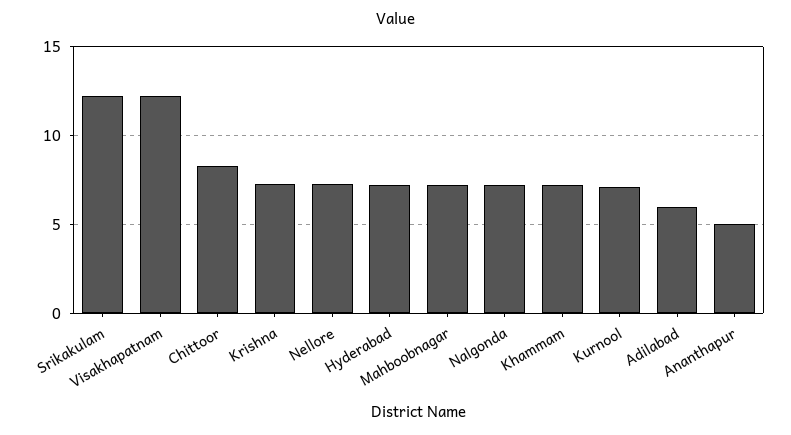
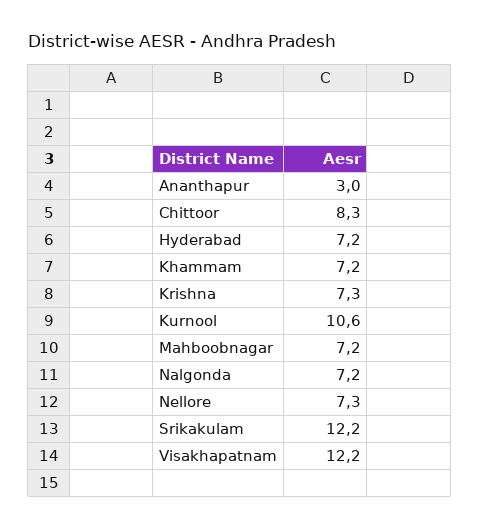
  {
    "Srikakulam": 12.2,
    "Visakhapatnam": 12.2,
    "Chittoor": 8.3,
    "Krishna": 7.3,
    "Nellore": 7.3,
    "Hyderabad": 7.2,
    "Mahboobnagar": 7.2,
    "Nalgonda": 7.2,
    "Khammam": 7.2,
-   "Kurnool": 7,
+   "Kurnool": 10.6,
-   "Adilabad": 6,
-   "Ananthapur": 5
+   "Ananthapur": 3
  }

